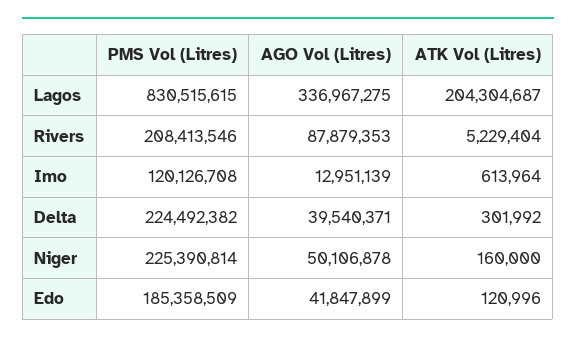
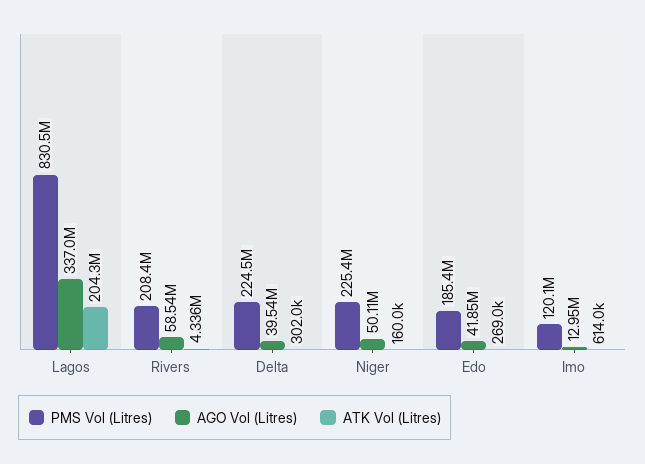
  {
    "PMS Vol (Litres)": {
      "Lagos": 830515615,
      "Rivers": 208413546,
      "Imo": 120126708,
      "Delta": 224492382,
      "Niger": 225390814,
      "Edo": 185358509
    },
    "AGO Vol (Litres)": {
      "Lagos": 336967275,
-     "Rivers": 87879353,
+     "Rivers": 58540000,
      "Imo": 12951139,
      "Delta": 39540371,
      "Niger": 50106878,
      "Edo": 41847899
    },
    "ATK Vol (Litres)": {
      "Lagos": 204304687,
-     "Rivers": 5229404,
+     "Rivers": 4336000,
      "Imo": 613964,
      "Delta": 301992,
      "Niger": 160000,
-     "Edo": 120996
+     "Edo": 269000
    }
  }

